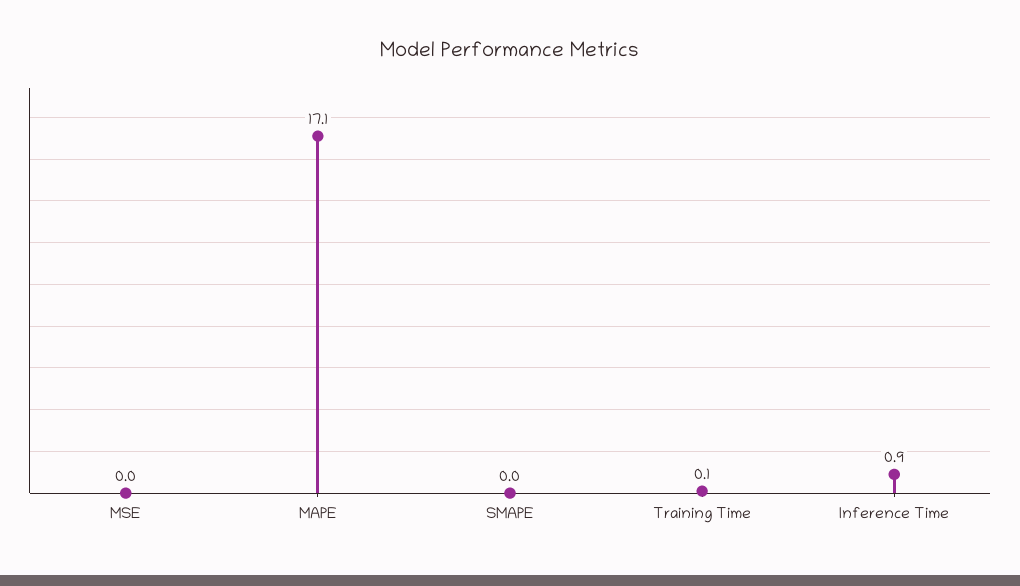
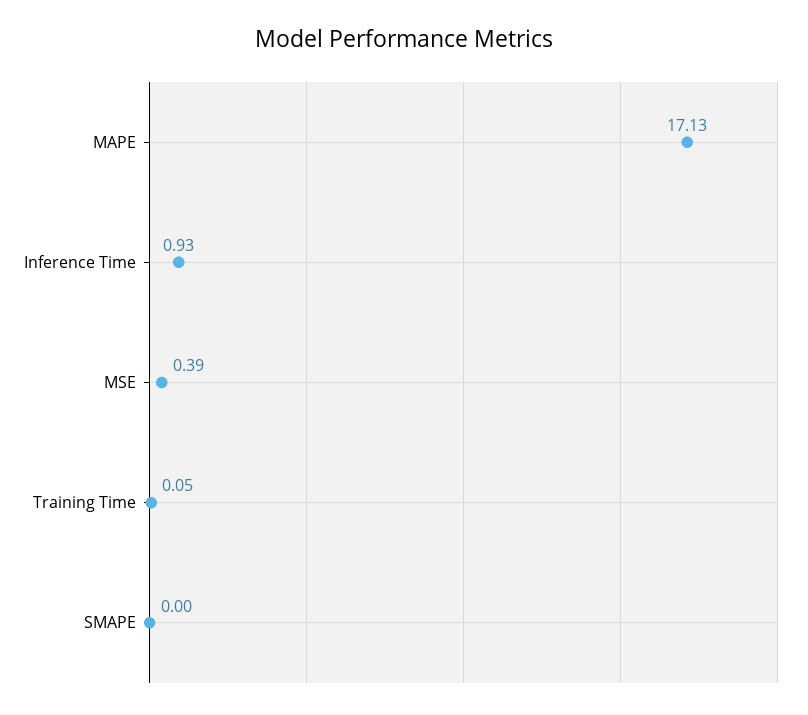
  {
-   "MSE": 0,
+   "MSE": 0.39,
    "MAPE": 17.13,
    "SMAPE": 0,
    "Training Time": 0.05,
    "Inference Time": 0.93
  }

